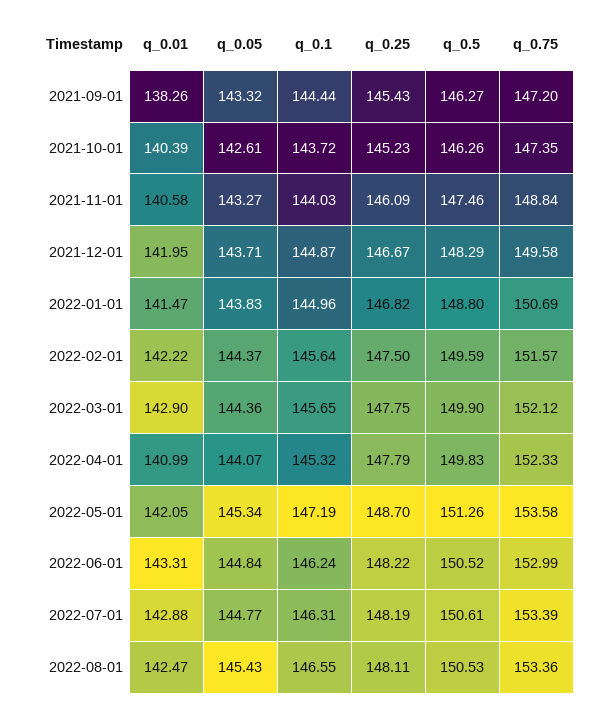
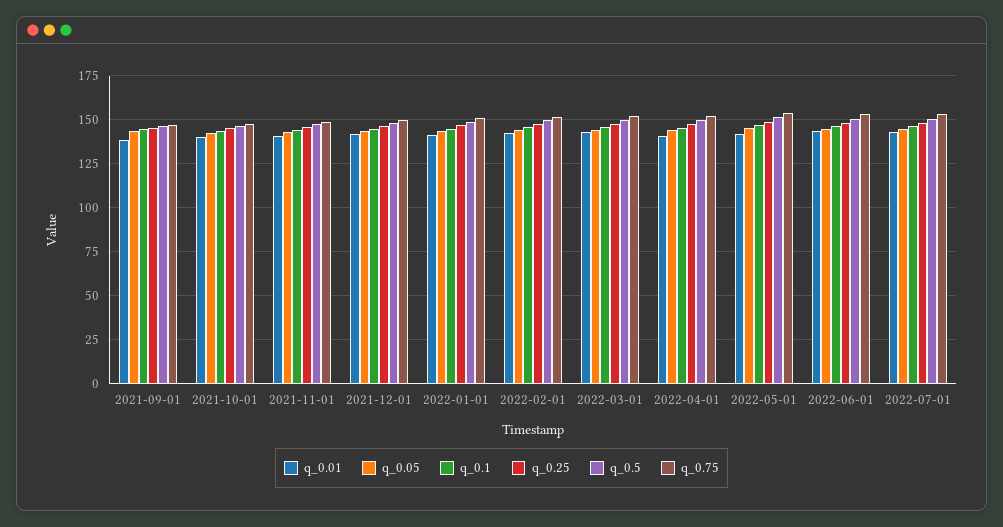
  {
    "q_0.01": {
      "2021-09-01": 138.26,
      "2021-10-01": 140.39,
      "2021-11-01": 140.58,
      "2021-12-01": 141.95,
      "2022-01-01": 141.47,
      "2022-02-01": 142.22,
      "2022-03-01": 142.9,
      "2022-04-01": 140.99,
      "2022-05-01": 142.05,
      "2022-06-01": 143.31,
-     "2022-07-01": 142.88,
+     "2022-07-01": 142.88
-     "2022-08-01": 142.47
    },
    "q_0.05": {
      "2021-09-01": 143.32,
      "2021-10-01": 142.61,
      "2021-11-01": 143.27,
      "2021-12-01": 143.71,
      "2022-01-01": 143.83,
      "2022-02-01": 144.37,
      "2022-03-01": 144.36,
      "2022-04-01": 144.07,
      "2022-05-01": 145.34,
      "2022-06-01": 144.84,
-     "2022-07-01": 144.77,
+     "2022-07-01": 144.77
-     "2022-08-01": 145.43
    },
    "q_0.1": {
      "2021-09-01": 144.44,
      "2021-10-01": 143.72,
      "2021-11-01": 144.03,
      "2021-12-01": 144.87,
      "2022-01-01": 144.96,
      "2022-02-01": 145.64,
      "2022-03-01": 145.65,
      "2022-04-01": 145.32,
      "2022-05-01": 147.19,
      "2022-06-01": 146.24,
-     "2022-07-01": 146.31,
+     "2022-07-01": 146.31
-     "2022-08-01": 146.55
    },
    "q_0.25": {
      "2021-09-01": 145.43,
      "2021-10-01": 145.23,
      "2021-11-01": 146.09,
      "2021-12-01": 146.67,
      "2022-01-01": 146.82,
      "2022-02-01": 147.5,
      "2022-03-01": 147.75,
      "2022-04-01": 147.79,
      "2022-05-01": 148.7,
      "2022-06-01": 148.22,
-     "2022-07-01": 148.19,
+     "2022-07-01": 148.19
-     "2022-08-01": 148.11
    },
    "q_0.5": {
      "2021-09-01": 146.27,
      "2021-10-01": 146.26,
      "2021-11-01": 147.46,
      "2021-12-01": 148.29,
      "2022-01-01": 148.8,
      "2022-02-01": 149.59,
      "2022-03-01": 149.9,
      "2022-04-01": 149.83,
      "2022-05-01": 151.26,
      "2022-06-01": 150.52,
-     "2022-07-01": 150.61,
+     "2022-07-01": 150.61
-     "2022-08-01": 150.53
    },
    "q_0.75": {
      "2021-09-01": 147.2,
      "2021-10-01": 147.35,
      "2021-11-01": 148.84,
      "2021-12-01": 149.58,
      "2022-01-01": 150.69,
      "2022-02-01": 151.57,
      "2022-03-01": 152.12,
      "2022-04-01": 152.33,
      "2022-05-01": 153.58,
      "2022-06-01": 152.99,
-     "2022-07-01": 153.39,
+     "2022-07-01": 153.39
-     "2022-08-01": 153.36
    }
  }

